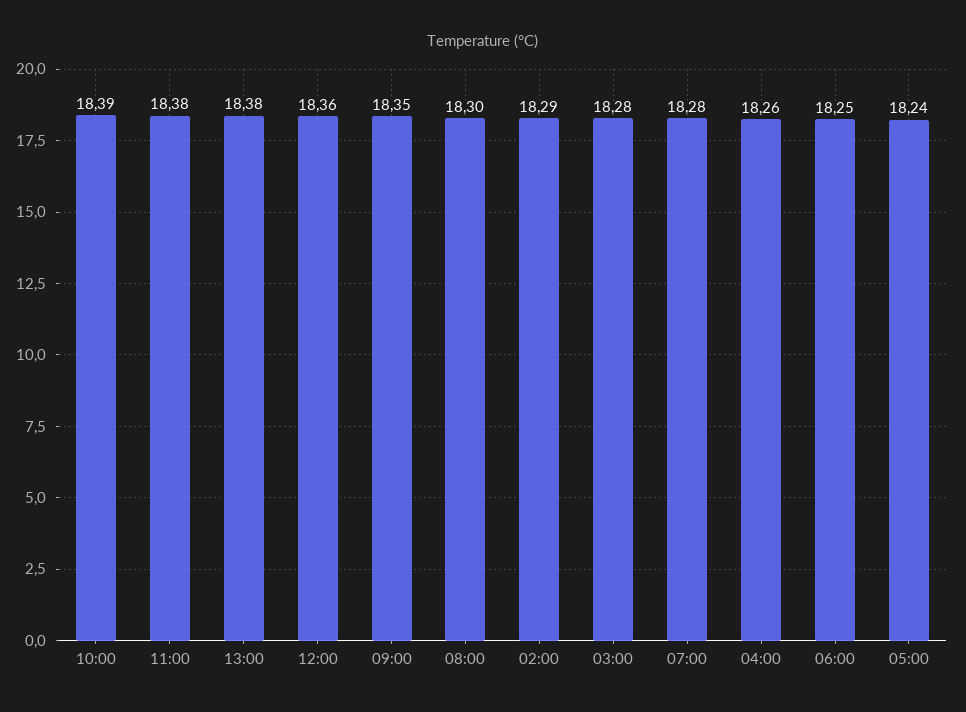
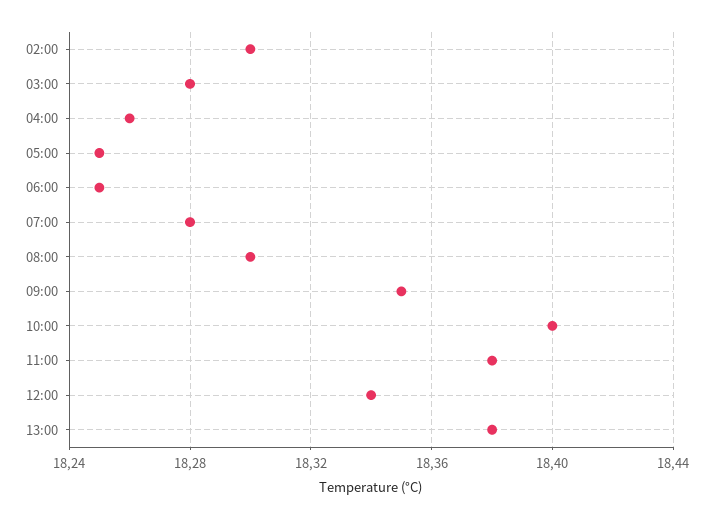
  {
-   "10:00": 18.39,
+   "10:00": 18.4,
    "11:00": 18.38,
    "13:00": 18.38,
-   "12:00": 18.36,
+   "12:00": 18.34,
    "09:00": 18.35,
    "08:00": 18.3,
-   "02:00": 18.29,
+   "02:00": 18.3,
    "03:00": 18.28,
    "07:00": 18.28,
    "04:00": 18.26,
    "06:00": 18.25,
-   "05:00": 18.24
+   "05:00": 18.25
  }

